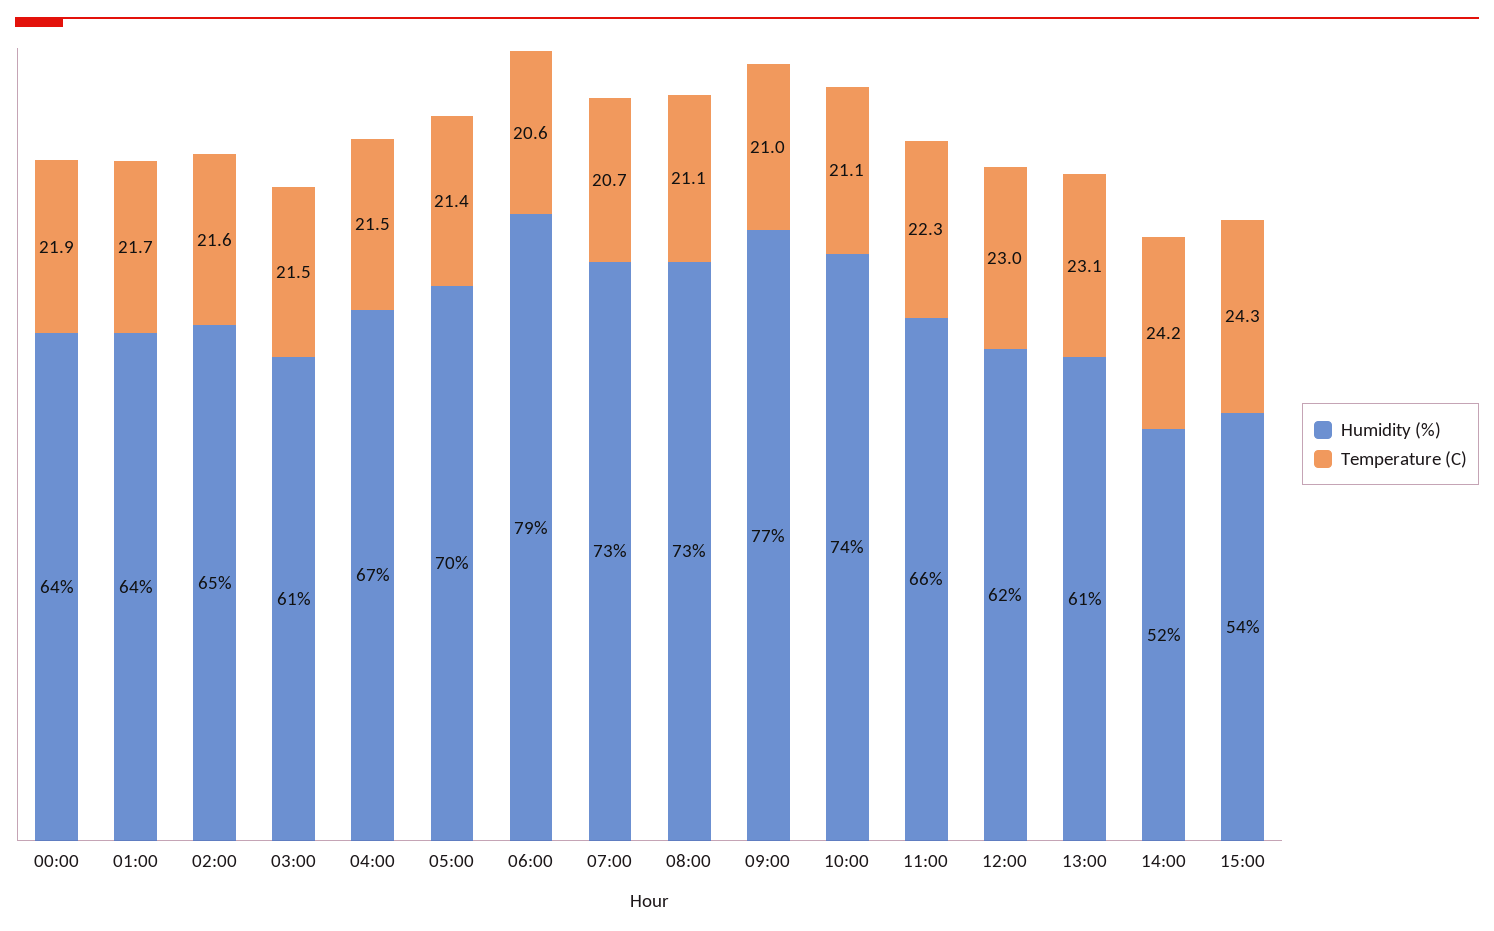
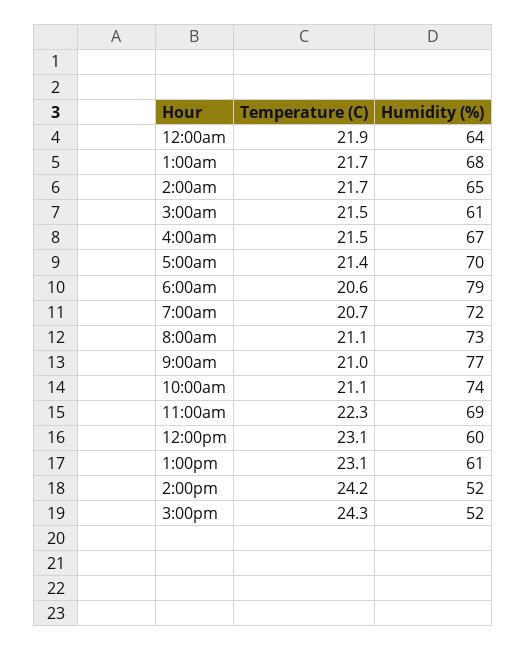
  {
    "Humidity (%)": {
      "00:00": 64,
-     "01:00": 64,
+     "01:00": 68,
      "02:00": 65,
      "03:00": 61,
      "04:00": 67,
      "05:00": 70,
      "06:00": 79,
-     "07:00": 73,
+     "07:00": 72,
      "08:00": 73,
      "09:00": 77,
      "10:00": 74,
-     "11:00": 66,
+     "11:00": 69,
-     "12:00": 62,
+     "12:00": 60,
      "13:00": 61,
      "14:00": 52,
-     "15:00": 54
+     "15:00": 52
    },
    "Temperature (C)": {
      "00:00": 21.9,
      "01:00": 21.7,
-     "02:00": 21.6,
+     "02:00": 21.7,
      "03:00": 21.5,
      "04:00": 21.5,
      "05:00": 21.4,
      "06:00": 20.6,
      "07:00": 20.7,
      "08:00": 21.1,
      "09:00": 21,
      "10:00": 21.1,
      "11:00": 22.3,
-     "12:00": 23,
+     "12:00": 23.1,
      "13:00": 23.1,
      "14:00": 24.2,
      "15:00": 24.3
    }
  }

